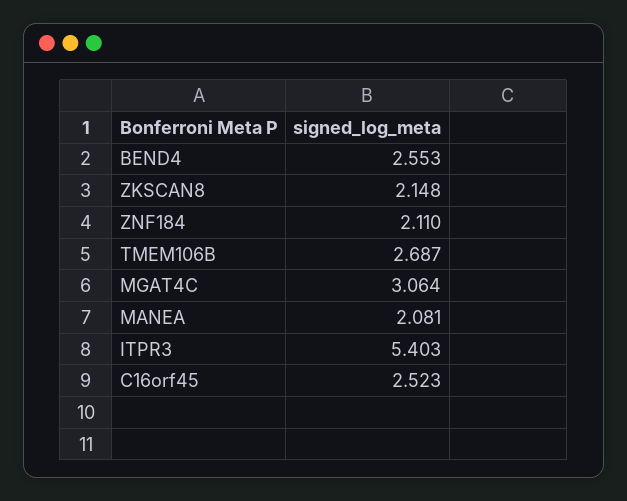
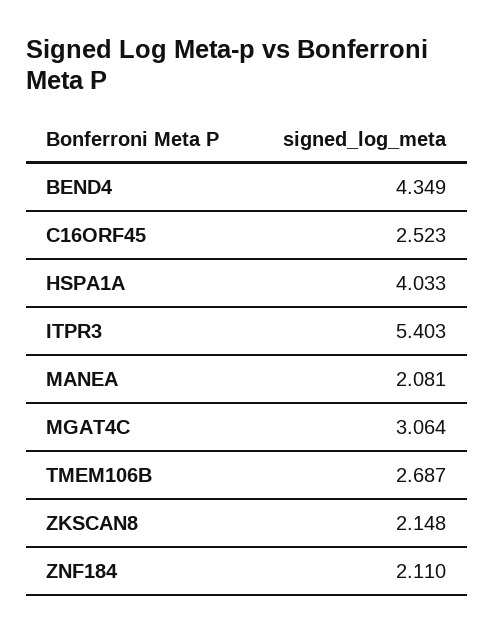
  {
-   "BEND4": 2.553,
+   "BEND4": 4.349,
    "ZKSCAN8": 2.148,
    "ZNF184": 2.11,
    "TMEM106B": 2.687,
    "MGAT4C": 3.064,
    "MANEA": 2.081,
    "ITPR3": 5.403,
-   "C16orf45": 2.523
+   "C16orf45": 2.523,
+   "HSPA1A": 4.033
  }

